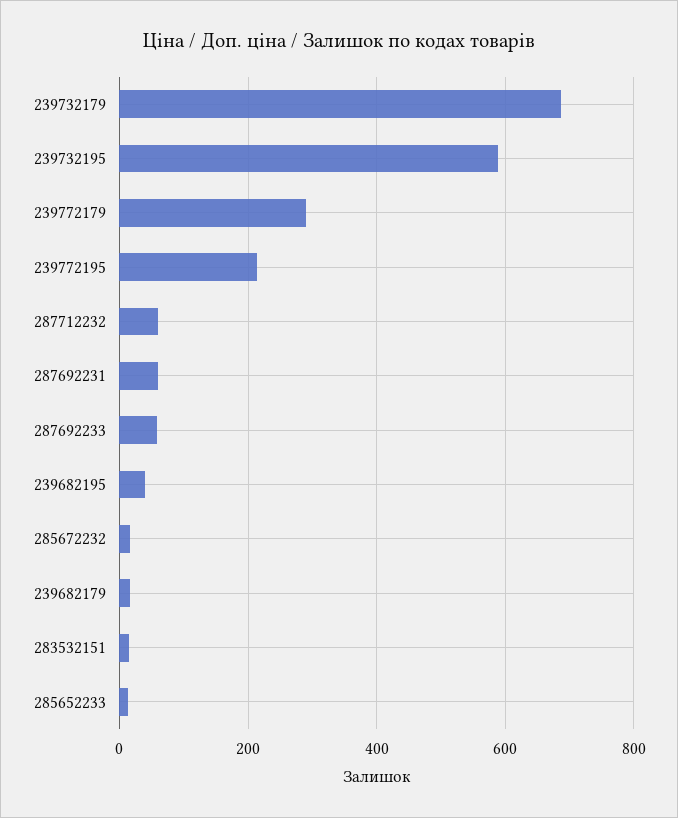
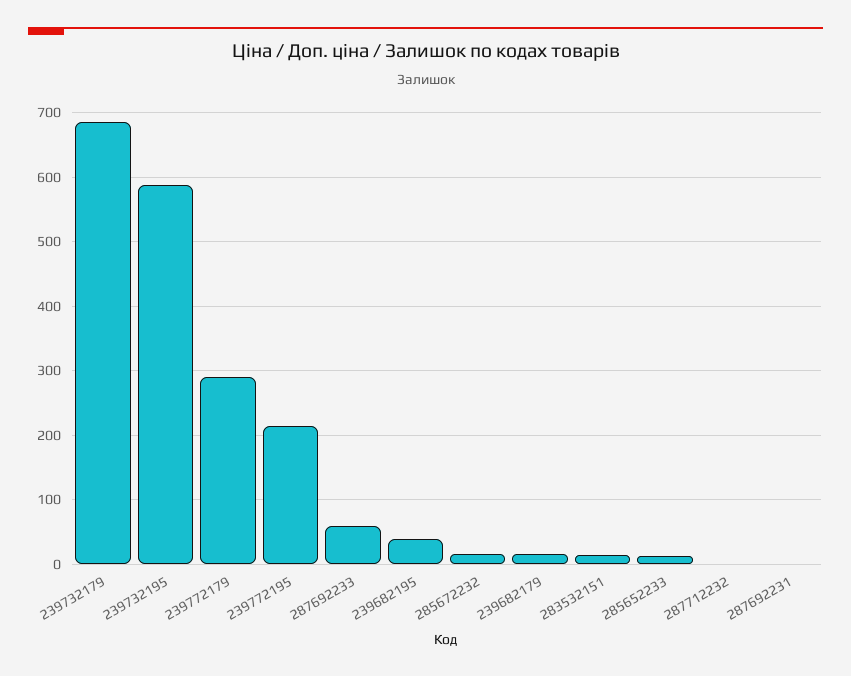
  {
    "239732179": 690,
    "239732195": 590,
    "239772179": 290,
    "239772195": 210,
-   "287712232": 60,
+   "287712232": 0,
-   "287692231": 60,
+   "287692231": 0,
    "287692233": 60,
    "239682195": 40,
    "285672232": 20,
    "239682179": 20,
    "283532151": 20,
    "285652233": 10
  }

